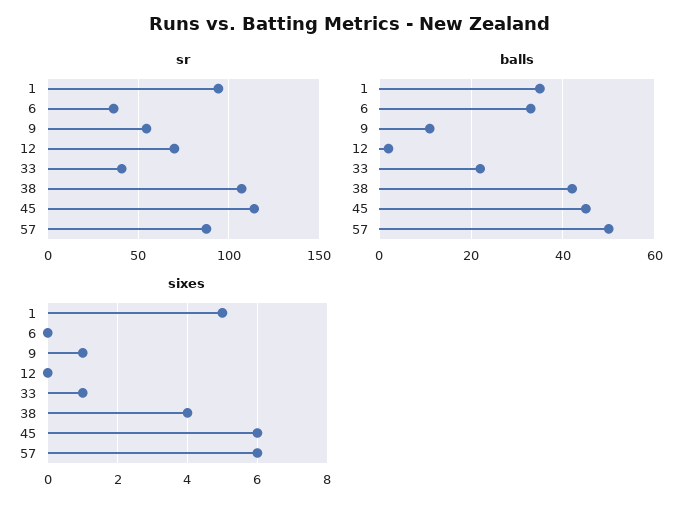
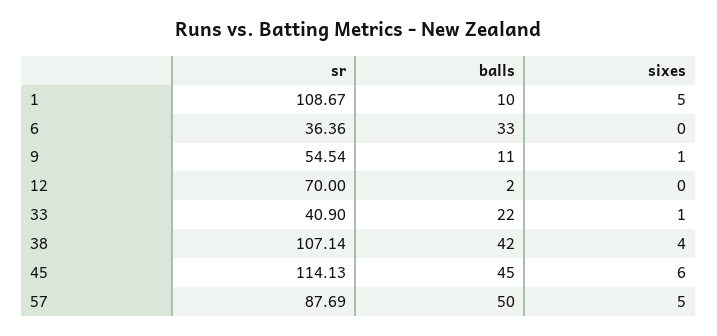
  {
    "sr": {
-     "1": 95,
+     "1": 108.67,
      "6": 36.36,
      "9": 54.54,
      "12": 70,
      "33": 40.9,
      "38": 107.14,
      "45": 114.13,
      "57": 87.69
    },
    "balls": {
-     "1": 35,
+     "1": 10,
      "6": 33,
      "9": 11,
      "12": 2,
      "33": 22,
      "38": 42,
      "45": 45,
      "57": 50
    },
    "sixes": {
      "1": 5,
      "6": 0,
      "9": 1,
      "12": 0,
      "33": 1,
      "38": 4,
      "45": 6,
-     "57": 6
+     "57": 5
    }
  }

